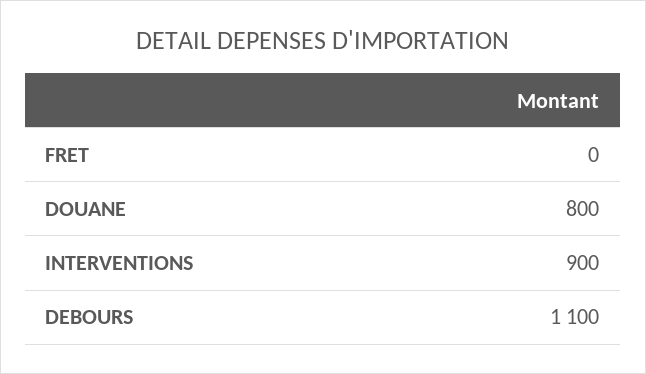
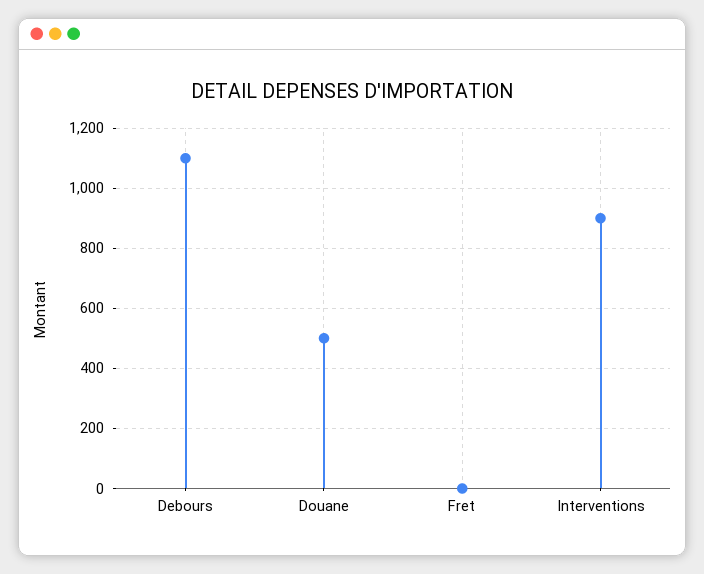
  {
    "FRET": 0,
-   "DOUANE": 800,
+   "DOUANE": 500,
    "INTERVENTIONS": 900,
    "DEBOURS": 1100
  }

